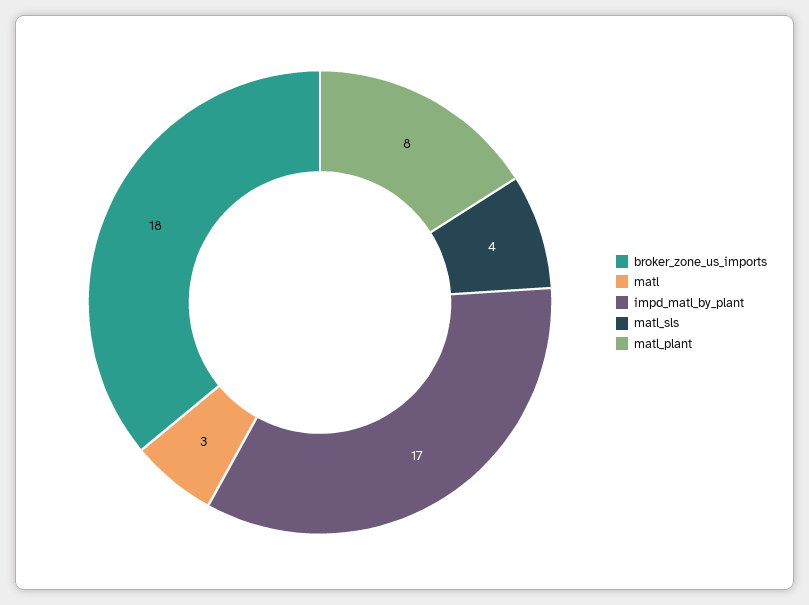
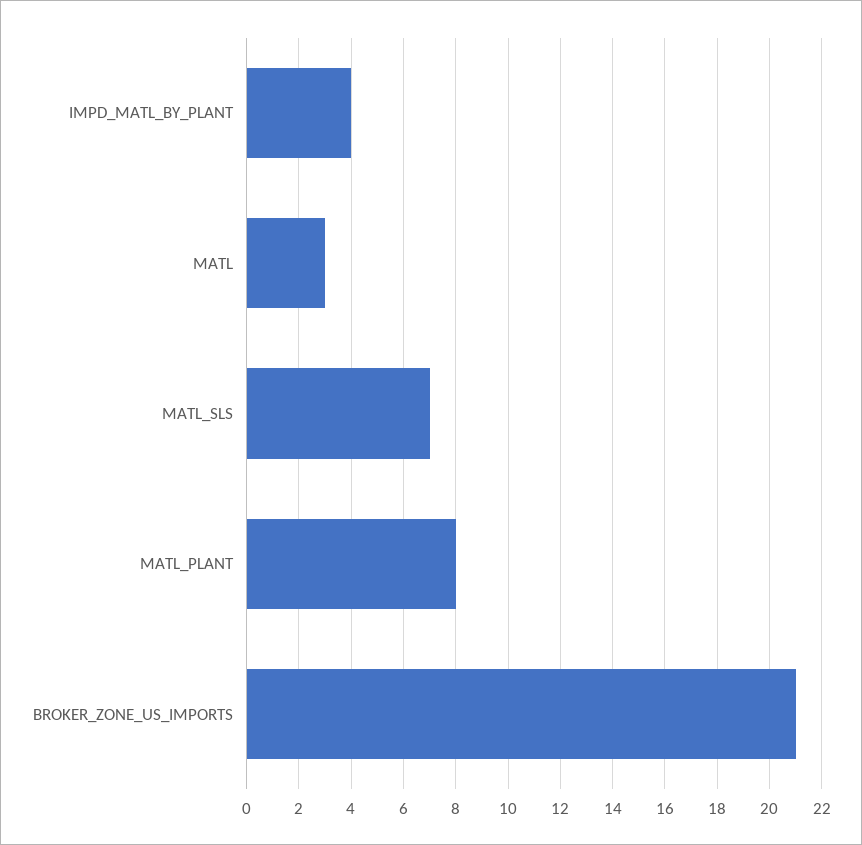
  {
-   "broker_zone_us_imports": 18,
+   "broker_zone_us_imports": 21,
    "matl": 3,
-   "impd_matl_by_plant": 17,
+   "impd_matl_by_plant": 4,
-   "matl_sls": 4,
+   "matl_sls": 7,
    "matl_plant": 8
  }

